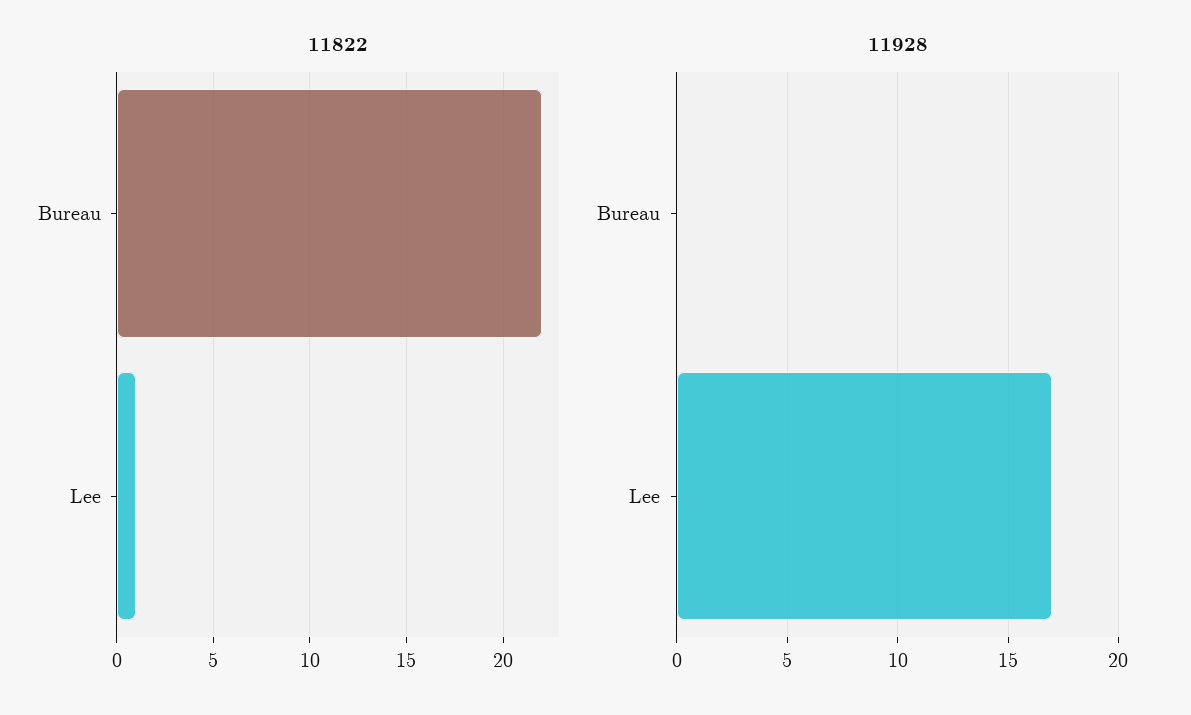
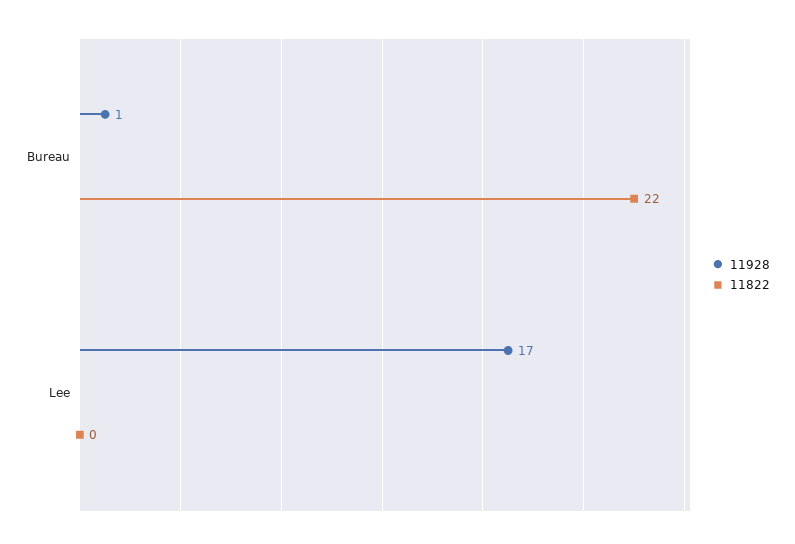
  {
    "11822": {
      "Bureau": 22,
-     "Lee": 1
+     "Lee": 0
    },
    "11928": {
-     "Bureau": 0,
+     "Bureau": 1,
      "Lee": 17
    }
  }

